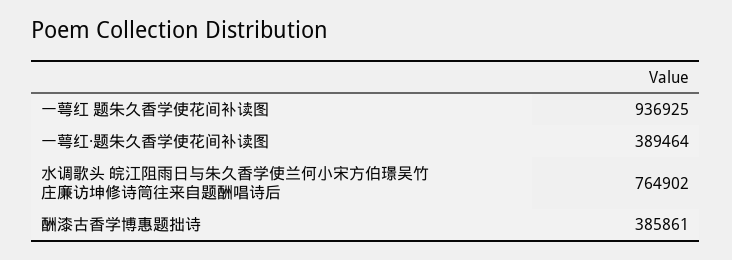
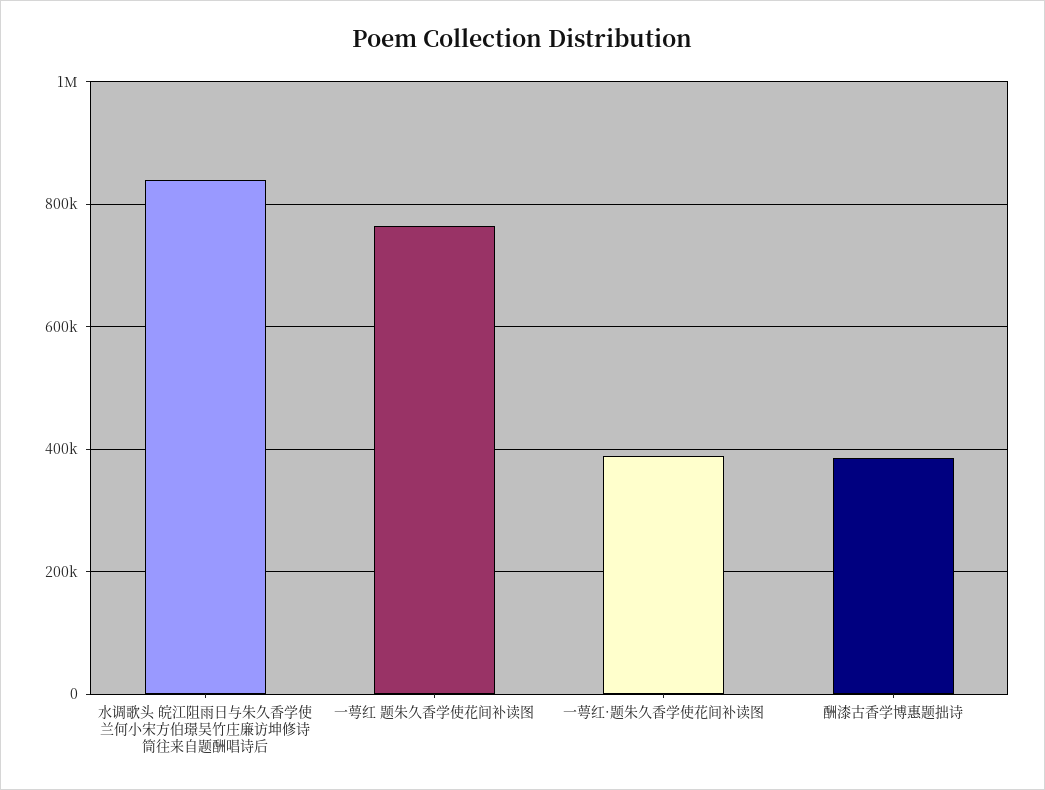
  {
-   "一萼红 题朱久香学使花间补读图": 936925,
+   "一萼红 题朱久香学使花间补读图": 760000,
    "一萼红·题朱久香学使花间补读图": 389464,
-   "水调歌头 皖江阻雨日与朱久香学使兰何小宋方伯璟吴竹庄廉访坤修诗筒往来自题酬唱诗后": 764902,
+   "水调歌头 皖江阻雨日与朱久香学使兰何小宋方伯璟吴竹庄廉访坤修诗筒往来自题酬唱诗后": 840000,
    "酬漆古香学博惠题拙诗": 385861
  }

